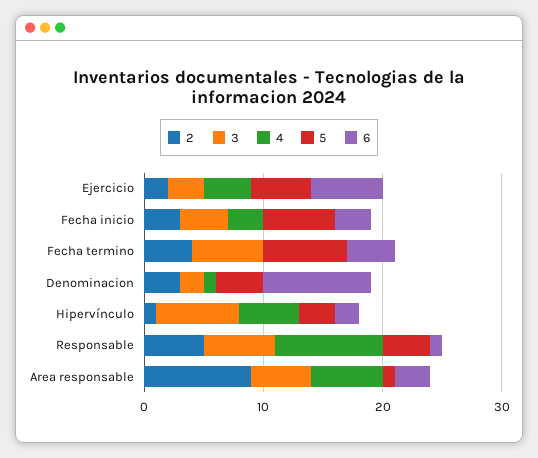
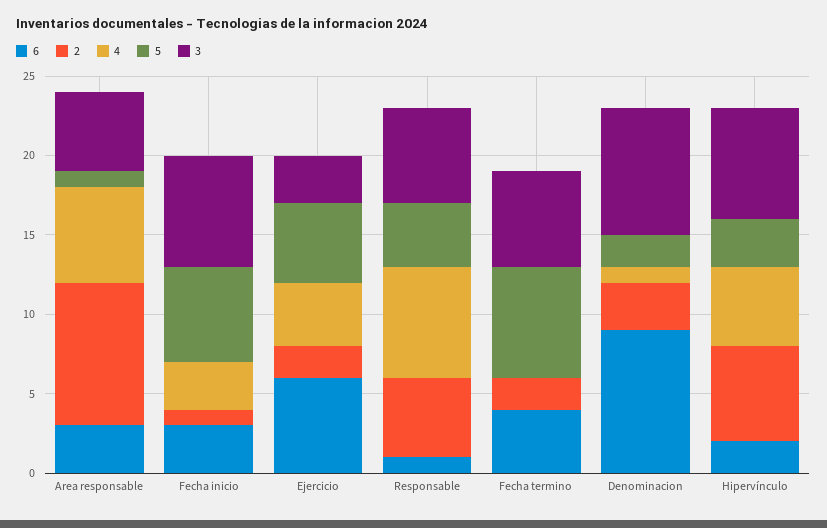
  {
    "2": {
      "Ejercicio": 2,
-     "Fecha inicio": 3,
+     "Fecha inicio": 1,
-     "Fecha termino": 4,
+     "Fecha termino": 2,
      "Denominacion": 3,
-     "Hipervínculo": 1,
+     "Hipervínculo": 6,
      "Responsable": 5,
      "Area responsable": 9
    },
    "3": {
      "Ejercicio": 3,
-     "Fecha inicio": 4,
+     "Fecha inicio": 7,
      "Fecha termino": 6,
-     "Denominacion": 2,
+     "Denominacion": 8,
      "Hipervínculo": 7,
      "Responsable": 6,
      "Area responsable": 5
    },
    "4": {
      "Ejercicio": 4,
      "Fecha inicio": 3,
      "Fecha termino": 0,
      "Denominacion": 1,
      "Hipervínculo": 5,
-     "Responsable": 9,
+     "Responsable": 7,
      "Area responsable": 6
    },
    "5": {
      "Ejercicio": 5,
      "Fecha inicio": 6,
      "Fecha termino": 7,
-     "Denominacion": 4,
+     "Denominacion": 2,
      "Hipervínculo": 3,
      "Responsable": 4,
      "Area responsable": 1
    },
    "6": {
      "Ejercicio": 6,
      "Fecha inicio": 3,
      "Fecha termino": 4,
      "Denominacion": 9,
      "Hipervínculo": 2,
      "Responsable": 1,
      "Area responsable": 3
    }
  }

